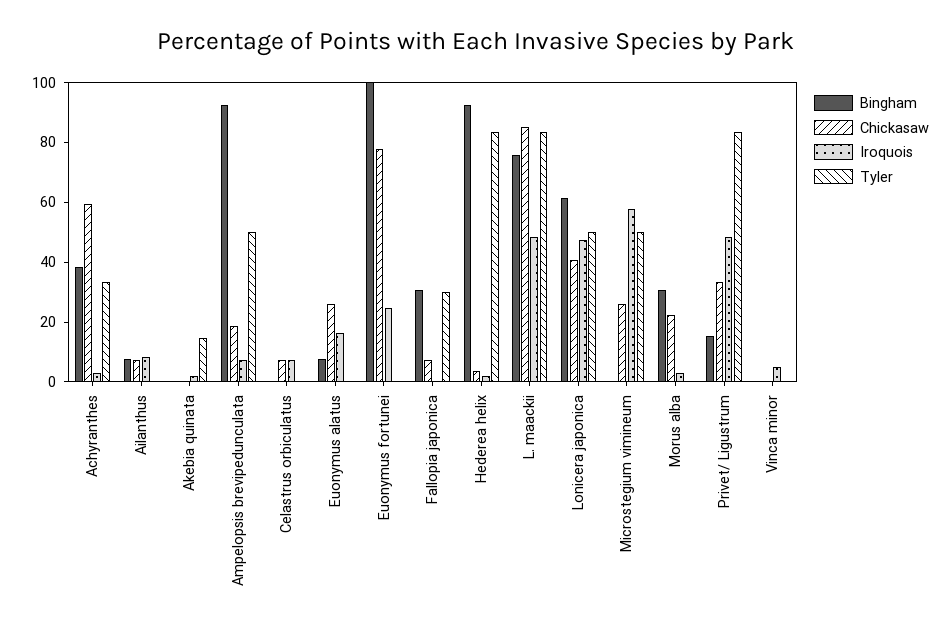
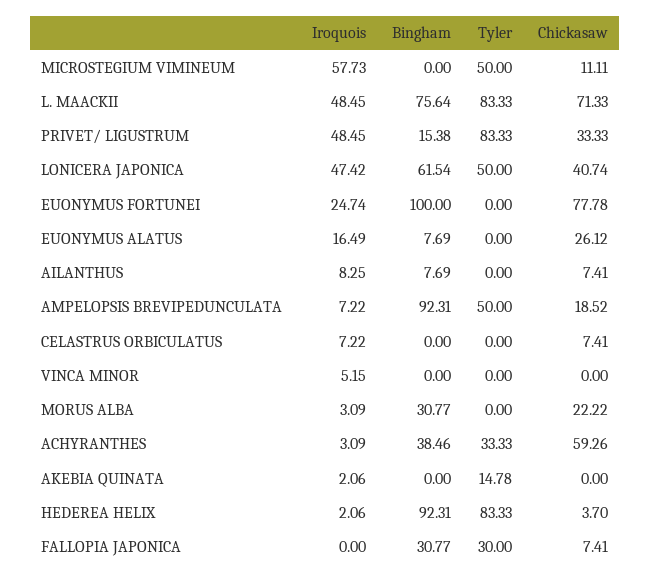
  {
    "Bingham": {
      "Achyranthes": 38.46,
      "Ailanthus": 7.69,
      "Akebia quinata": 0,
      "Ampelopsis brevipedunculata": 92.31,
      "Celastrus orbiculatus": 0,
      "Euonymus alatus": 7.69,
      "Euonymus fortunei": 100,
      "Fallopia japonica": 30.77,
      "Hederea helix": 92.31,
      "L. maackii": 75.64,
      "Lonicera japonica": 61.54,
      "Microstegium vimineum": 0,
      "Morus alba": 30.77,
      "Privet/ Ligustrum": 15.38,
      "Vinca minor": 0
    },
    "Chickasaw": {
      "Achyranthes": 59.26,
      "Ailanthus": 7.41,
      "Akebia quinata": 0,
      "Ampelopsis brevipedunculata": 18.52,
      "Celastrus orbiculatus": 7.41,
      "Euonymus alatus": 26.12,
      "Euonymus fortunei": 77.78,
      "Fallopia japonica": 7.41,
      "Hederea helix": 3.7,
-     "L. maackii": 85,
+     "L. maackii": 71.33,
      "Lonicera japonica": 40.74,
-     "Microstegium vimineum": 25,
+     "Microstegium vimineum": 11.11,
      "Morus alba": 22.22,
      "Privet/ Ligustrum": 33.33,
      "Vinca minor": 0
    },
    "Iroquois": {
      "Achyranthes": 3.09,
      "Ailanthus": 8.25,
      "Akebia quinata": 2.06,
      "Ampelopsis brevipedunculata": 7.22,
      "Celastrus orbiculatus": 7.22,
      "Euonymus alatus": 16.49,
      "Euonymus fortunei": 24.74,
      "Fallopia japonica": 0,
      "Hederea helix": 2.06,
      "L. maackii": 48.45,
      "Lonicera japonica": 47.42,
      "Microstegium vimineum": 57.73,
      "Morus alba": 3.09,
      "Privet/ Ligustrum": 48.45,
      "Vinca minor": 5.15
    },
    "Tyler": {
      "Achyranthes": 33.33,
      "Ailanthus": 0,
      "Akebia quinata": 14.78,
      "Ampelopsis brevipedunculata": 50,
      "Celastrus orbiculatus": 0,
      "Euonymus alatus": 0,
      "Euonymus fortunei": 0,
      "Fallopia japonica": 30,
      "Hederea helix": 83.33,
      "L. maackii": 83.33,
      "Lonicera japonica": 50,
      "Microstegium vimineum": 50,
      "Morus alba": 0,
      "Privet/ Ligustrum": 83.33,
      "Vinca minor": 0
    }
  }

